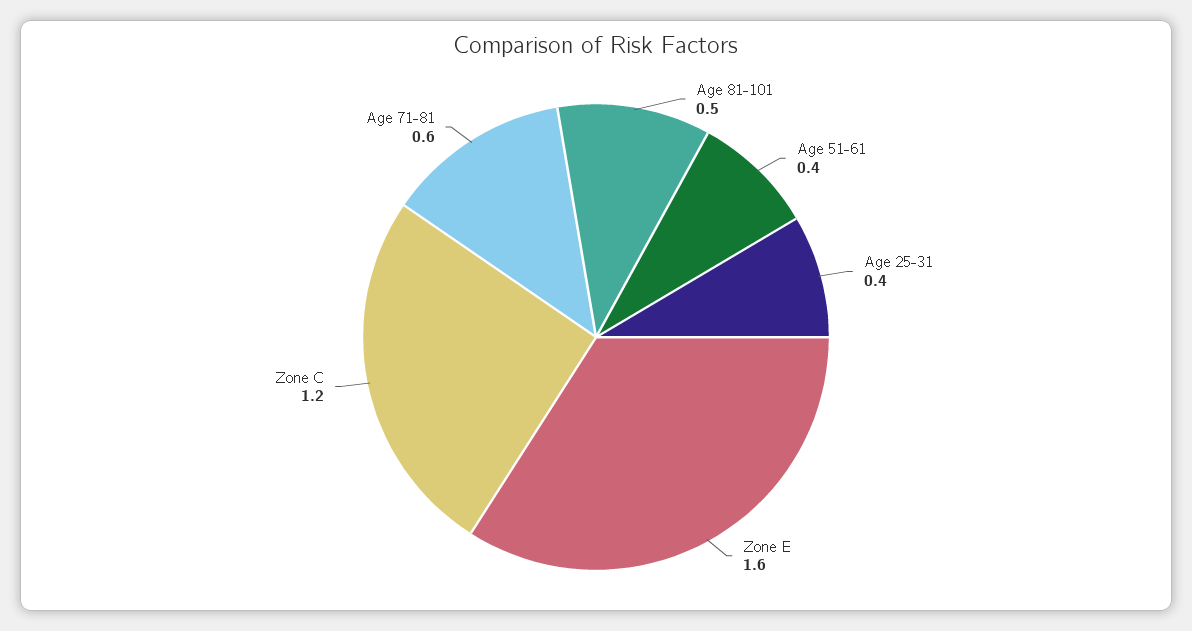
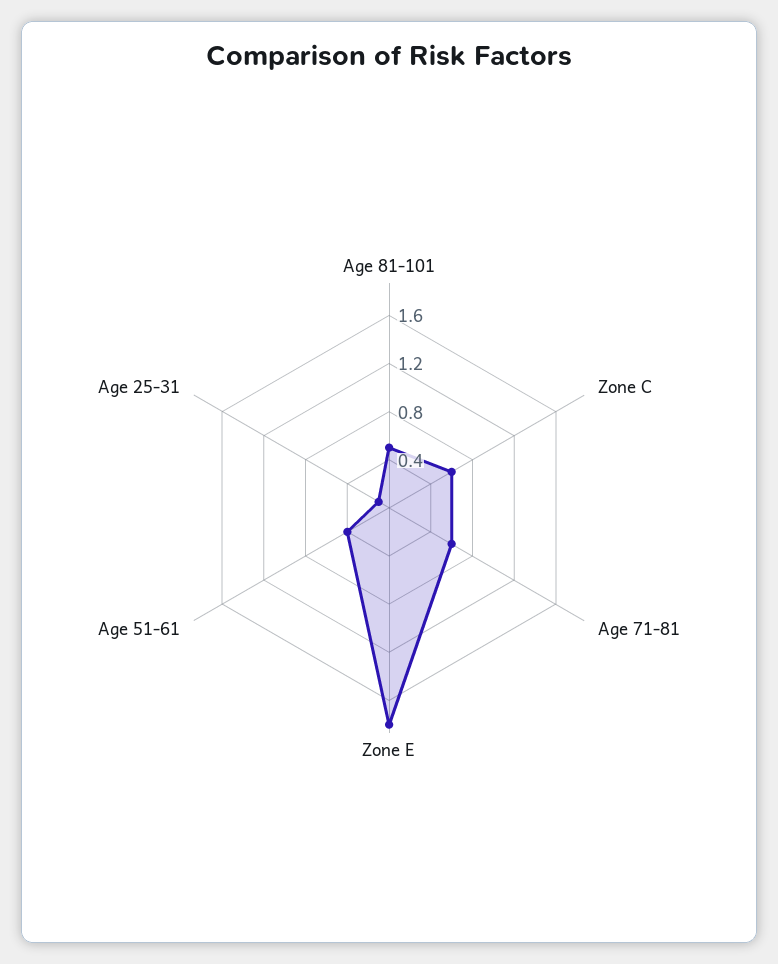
  {
    "Age 81-101": 0.5,
    "Age 51-61": 0.4,
-   "Age 25-31": 0.4,
+   "Age 25-31": 0.1,
-   "Zone E": 1.6,
+   "Zone E": 1.8,
-   "Zone C": 1.2,
+   "Zone C": 0.6,
    "Age 71-81": 0.6
  }

